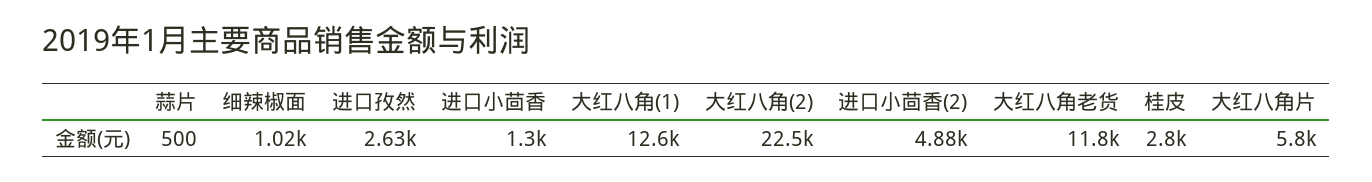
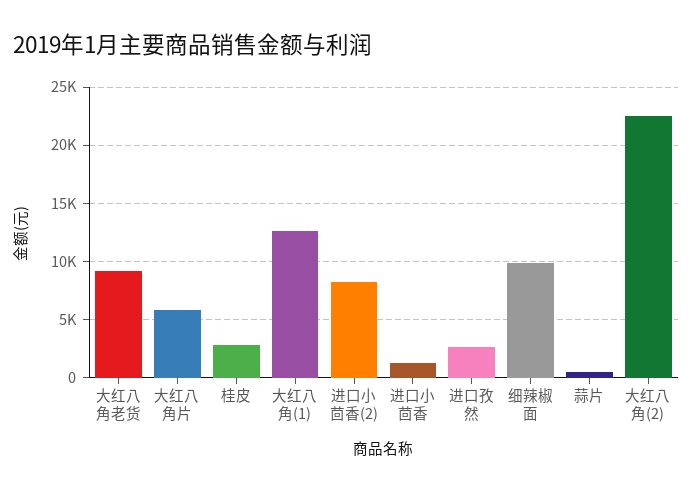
  {
    "蒜片": 500,
-   "细辣椒面": 1020,
+   "细辣椒面": 10000,
    "进口孜然": 2630,
    "进口小茴香": 1300,
    "大红八角(1)": 12600,
    "大红八角(2)": 22500,
-   "进口小茴香(2)": 4880,
+   "进口小茴香(2)": 8000,
-   "大红八角老货": 11800,
+   "大红八角老货": 9000,
    "桂皮": 2800,
    "大红八角片": 5800
  }

